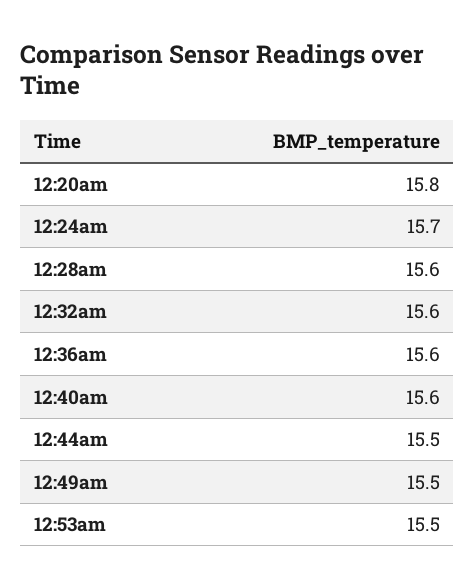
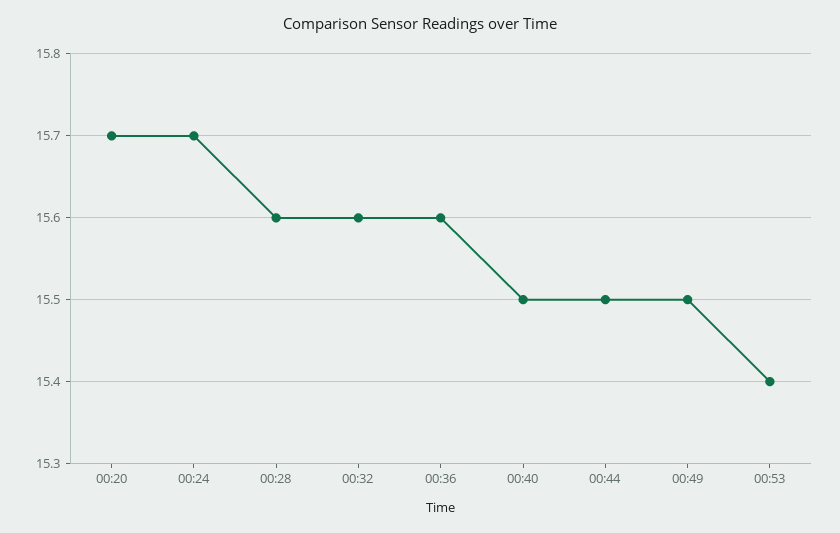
  {
-   "12:20am": 15.8,
+   "12:20am": 15.7,
    "12:24am": 15.7,
    "12:28am": 15.6,
    "12:32am": 15.6,
    "12:36am": 15.6,
-   "12:40am": 15.6,
+   "12:40am": 15.5,
    "12:44am": 15.5,
    "12:49am": 15.5,
-   "12:53am": 15.5
+   "12:53am": 15.4
  }

